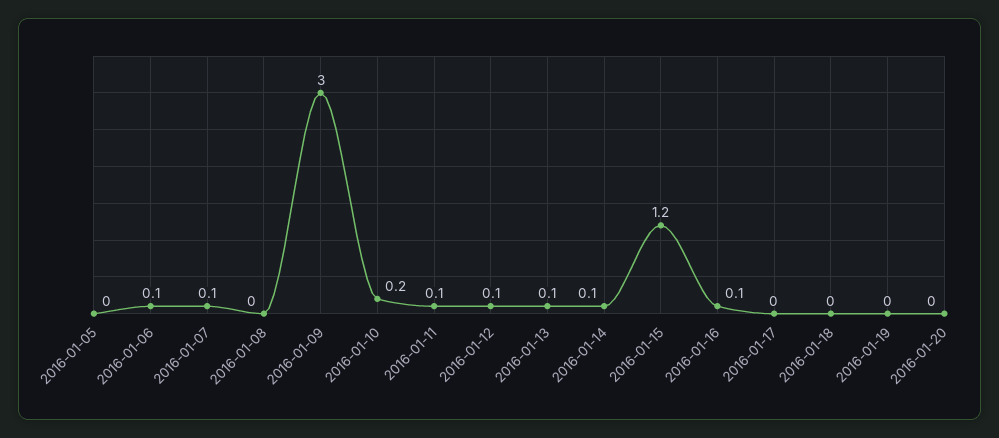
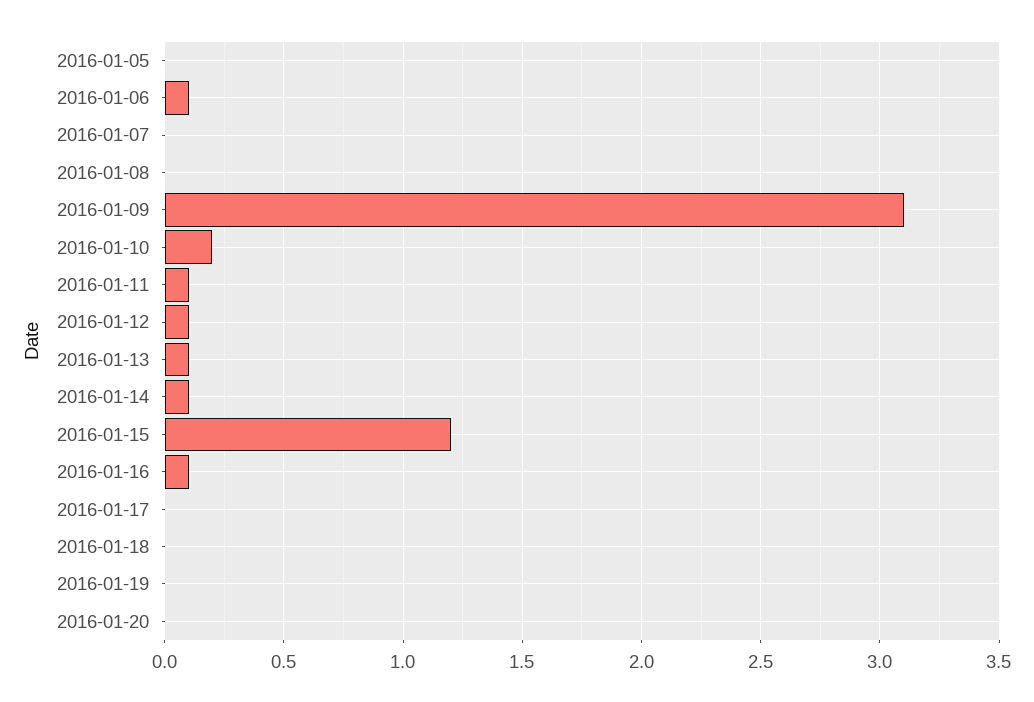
  {
    "2016-01-05": 0,
    "2016-01-06": 0.1,
-   "2016-01-07": 0.1,
+   "2016-01-07": 0,
    "2016-01-08": 0,
-   "2016-01-09": 3,
+   "2016-01-09": 3.1,
    "2016-01-10": 0.2,
    "2016-01-11": 0.1,
    "2016-01-12": 0.1,
    "2016-01-13": 0.1,
    "2016-01-14": 0.1,
    "2016-01-15": 1.2,
    "2016-01-16": 0.1,
    "2016-01-17": 0,
    "2016-01-18": 0,
    "2016-01-19": 0,
    "2016-01-20": 0
  }

